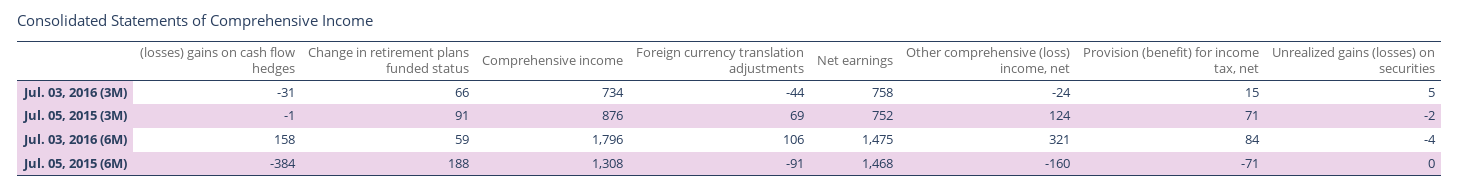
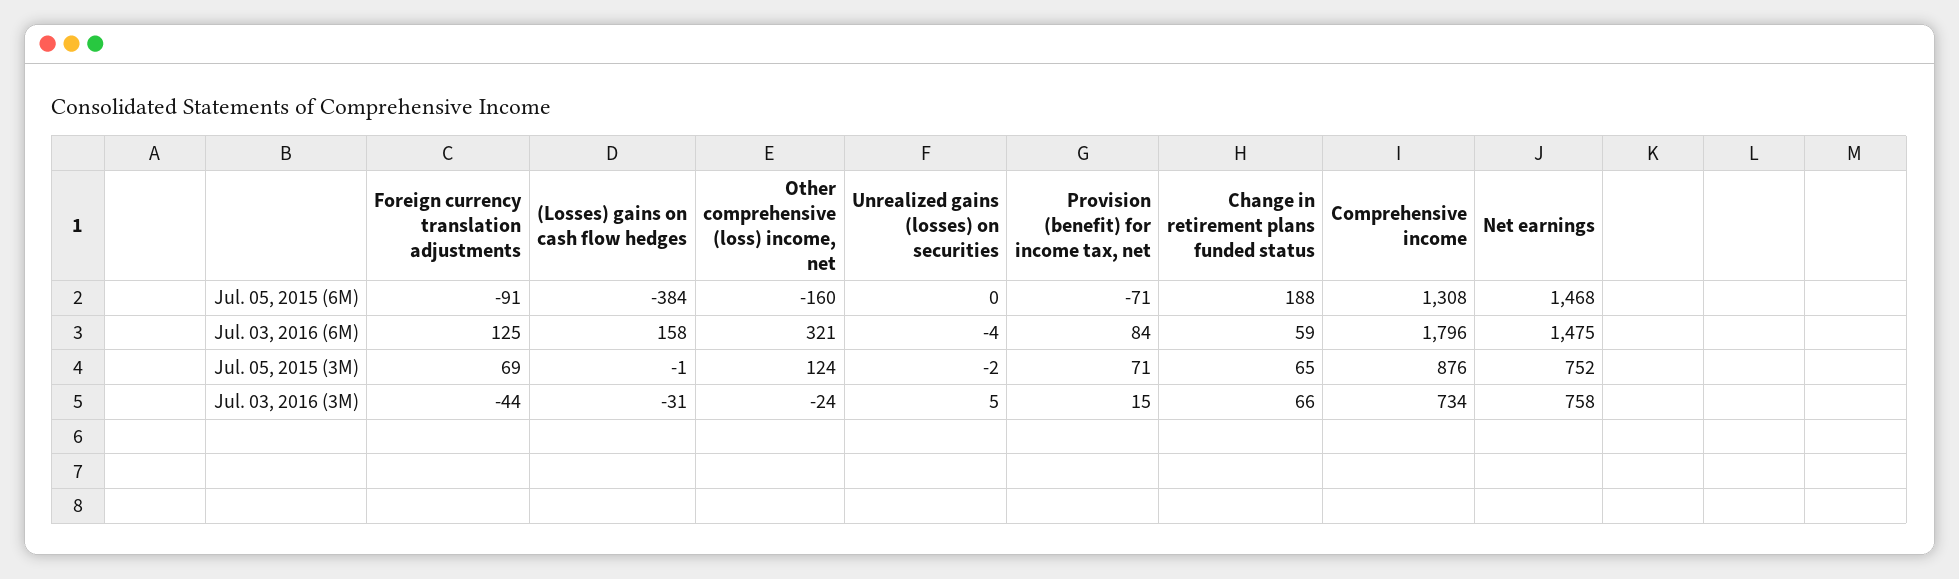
  {
    "(losses) gains on cash flow hedges": {
      "Jul. 03, 2016 (3M)": -31,
      "Jul. 05, 2015 (3M)": -1,
      "Jul. 03, 2016 (6M)": 158,
      "Jul. 05, 2015 (6M)": -384
    },
    "Change in retirement plans funded status": {
      "Jul. 03, 2016 (3M)": 66,
-     "Jul. 05, 2015 (3M)": 91,
+     "Jul. 05, 2015 (3M)": 65,
      "Jul. 03, 2016 (6M)": 59,
      "Jul. 05, 2015 (6M)": 188
    },
    "Comprehensive income": {
      "Jul. 03, 2016 (3M)": 734,
      "Jul. 05, 2015 (3M)": 876,
      "Jul. 03, 2016 (6M)": 1796,
      "Jul. 05, 2015 (6M)": 1308
    },
    "Foreign currency translation adjustments": {
      "Jul. 03, 2016 (3M)": -44,
      "Jul. 05, 2015 (3M)": 69,
-     "Jul. 03, 2016 (6M)": 106,
+     "Jul. 03, 2016 (6M)": 125,
      "Jul. 05, 2015 (6M)": -91
    },
    "Net earnings": {
      "Jul. 03, 2016 (3M)": 758,
      "Jul. 05, 2015 (3M)": 752,
      "Jul. 03, 2016 (6M)": 1475,
      "Jul. 05, 2015 (6M)": 1468
    },
    "Other comprehensive (loss) income, net": {
      "Jul. 03, 2016 (3M)": -24,
      "Jul. 05, 2015 (3M)": 124,
      "Jul. 03, 2016 (6M)": 321,
      "Jul. 05, 2015 (6M)": -160
    },
    "Provision (benefit) for income tax, net": {
      "Jul. 03, 2016 (3M)": 15,
      "Jul. 05, 2015 (3M)": 71,
      "Jul. 03, 2016 (6M)": 84,
      "Jul. 05, 2015 (6M)": -71
    },
    "Unrealized gains (losses) on securities": {
      "Jul. 03, 2016 (3M)": 5,
      "Jul. 05, 2015 (3M)": -2,
      "Jul. 03, 2016 (6M)": -4,
      "Jul. 05, 2015 (6M)": 0
    }
  }

